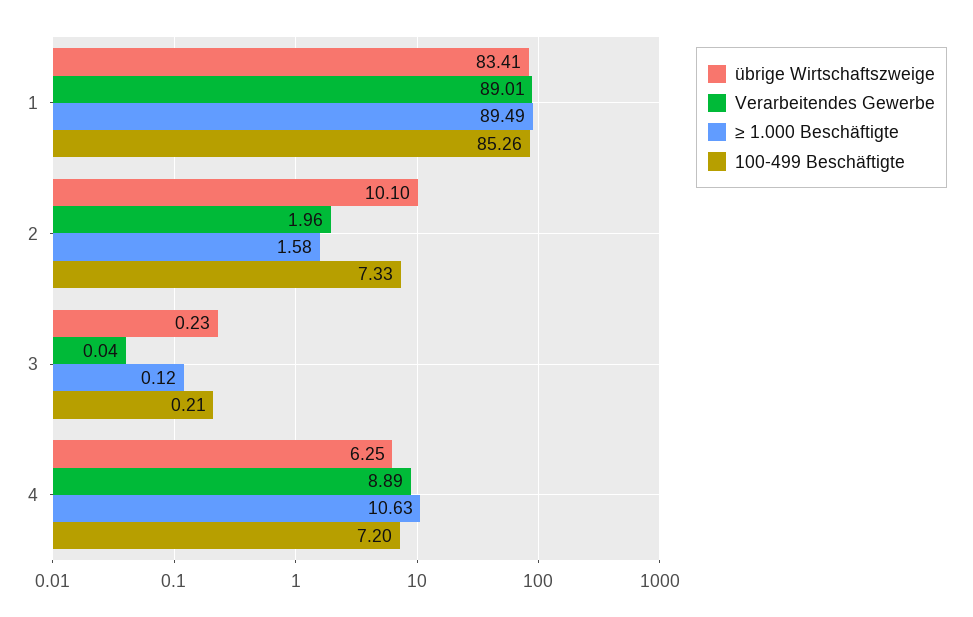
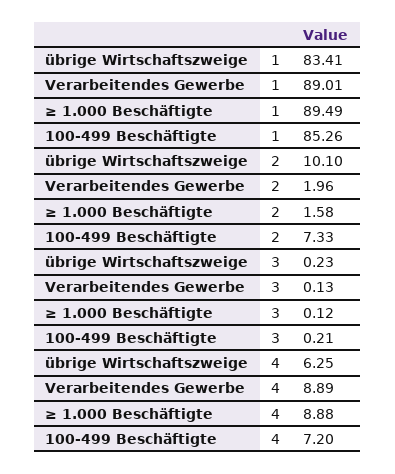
  {
    "übrige Wirtschaftszweige": {
      "1": 83.41,
      "2": 10.1,
      "3": 0.23,
      "4": 6.25
    },
    "Verarbeitendes Gewerbe": {
      "1": 89.01,
      "2": 1.96,
-     "3": 0.04,
+     "3": 0.13,
      "4": 8.89
    },
    "≥ 1.000 Beschäftigte": {
      "1": 89.49,
      "2": 1.58,
      "3": 0.12,
-     "4": 10.63
+     "4": 8.88
    },
    "100-499 Beschäftigte": {
      "1": 85.26,
      "2": 7.33,
      "3": 0.21,
      "4": 7.2
    }
  }

